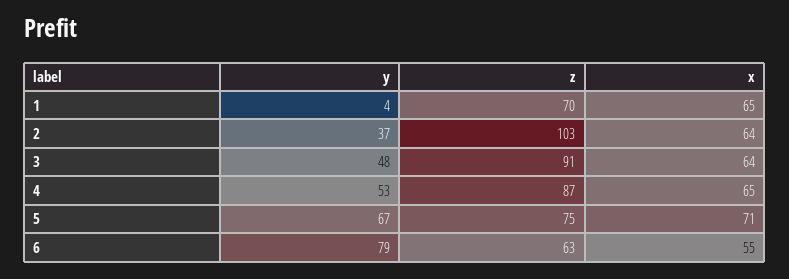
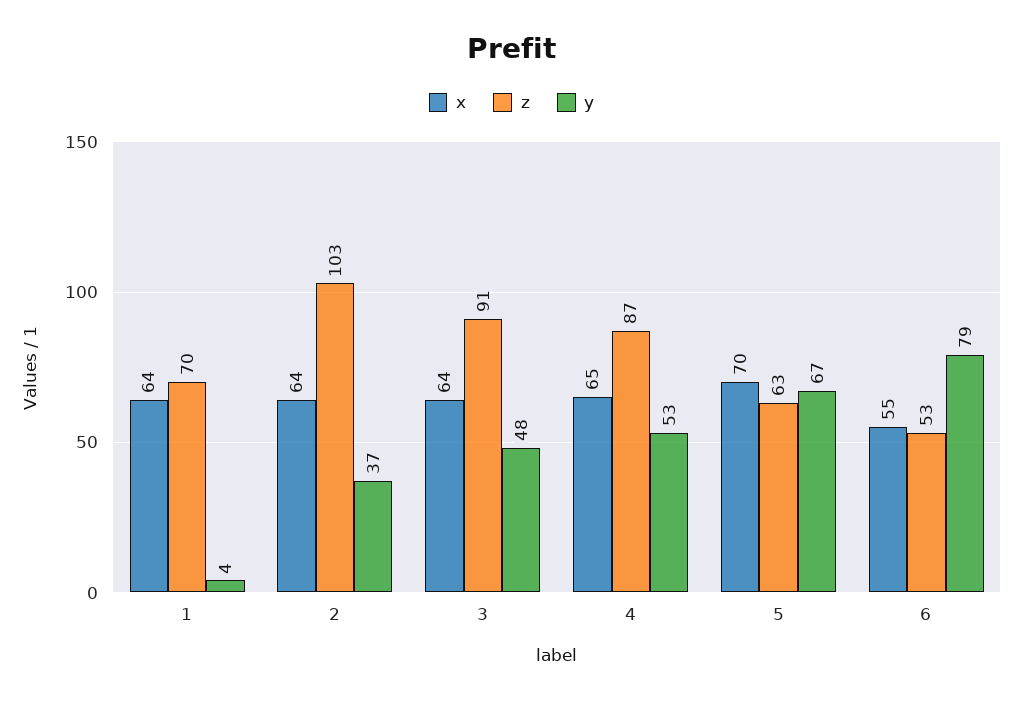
  {
    "y": {
      "1": 4,
      "2": 37,
      "3": 48,
      "4": 53,
      "5": 67,
      "6": 79
    },
    "z": {
      "1": 70,
      "2": 103,
      "3": 91,
      "4": 87,
-     "5": 75,
+     "5": 63,
-     "6": 63
+     "6": 53
    },
    "x": {
-     "1": 65,
+     "1": 64,
      "2": 64,
      "3": 64,
      "4": 65,
-     "5": 71,
+     "5": 70,
      "6": 55
    }
  }

